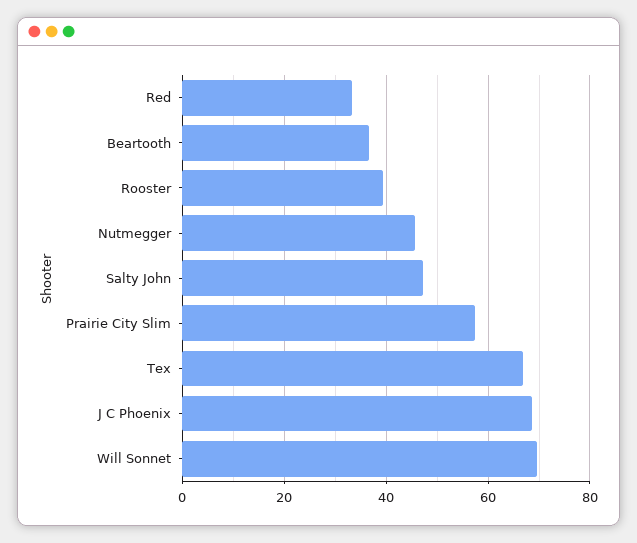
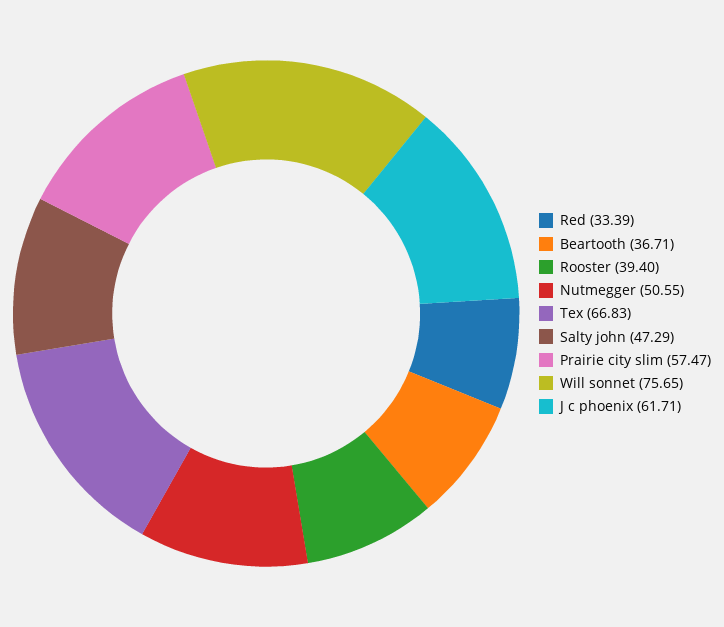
  {
    "Red": 33.39,
    "Beartooth": 36.71,
    "Rooster": 39.4,
-   "Nutmegger": 46,
+   "Nutmegger": 50.55,
    "Salty John": 47.29,
    "Prairie City Slim": 57.47,
    "Tex": 66.83,
-   "J C Phoenix": 68,
+   "J C Phoenix": 61.71,
-   "Will Sonnet": 70
+   "Will Sonnet": 75.65
  }

